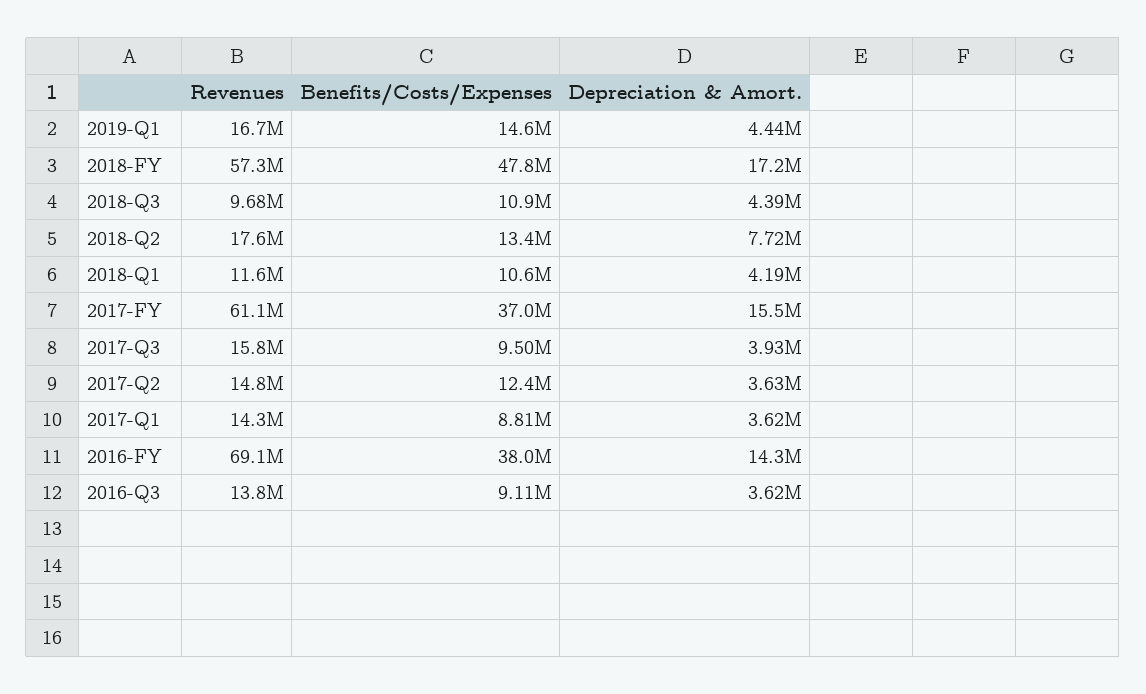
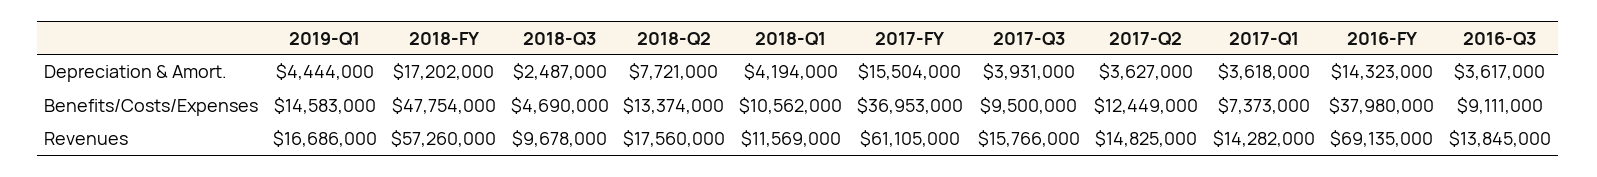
  {
    "Revenues": {
      "2019-Q1": 16686000,
      "2018-FY": 57260000,
      "2018-Q3": 9678000,
      "2018-Q2": 17560000,
      "2018-Q1": 11569000,
      "2017-FY": 61105000,
      "2017-Q3": 15766000,
      "2017-Q2": 14825000,
      "2017-Q1": 14282000,
      "2016-FY": 69135000,
      "2016-Q3": 13845000
    },
    "Benefits/Costs/Expenses": {
      "2019-Q1": 14583000,
      "2018-FY": 47754000,
-     "2018-Q3": 10900000,
+     "2018-Q3": 4690000,
      "2018-Q2": 13374000,
      "2018-Q1": 10562000,
      "2017-FY": 36953000,
      "2017-Q3": 9500000,
      "2017-Q2": 12449000,
-     "2017-Q1": 8810000,
+     "2017-Q1": 7373000,
      "2016-FY": 37980000,
      "2016-Q3": 9111000
    },
    "Depreciation & Amort.": {
      "2019-Q1": 4444000,
      "2018-FY": 17202000,
-     "2018-Q3": 4390000,
+     "2018-Q3": 2487000,
      "2018-Q2": 7721000,
      "2018-Q1": 4194000,
      "2017-FY": 15504000,
      "2017-Q3": 3931000,
      "2017-Q2": 3627000,
      "2017-Q1": 3618000,
      "2016-FY": 14323000,
      "2016-Q3": 3617000
    }
  }

